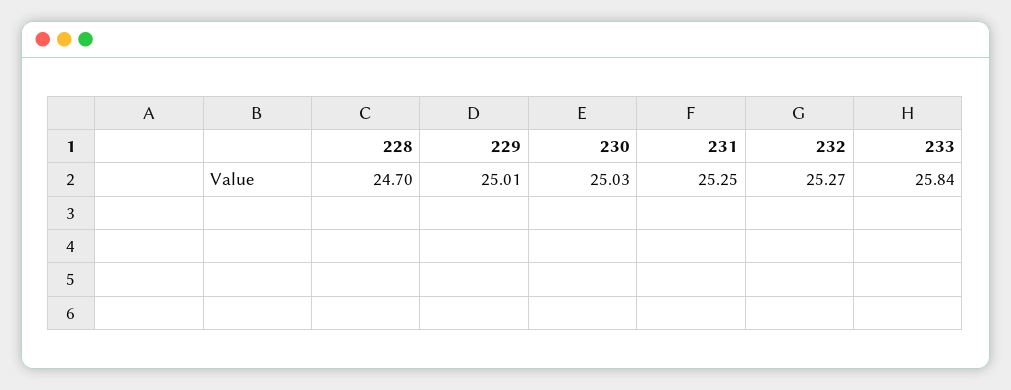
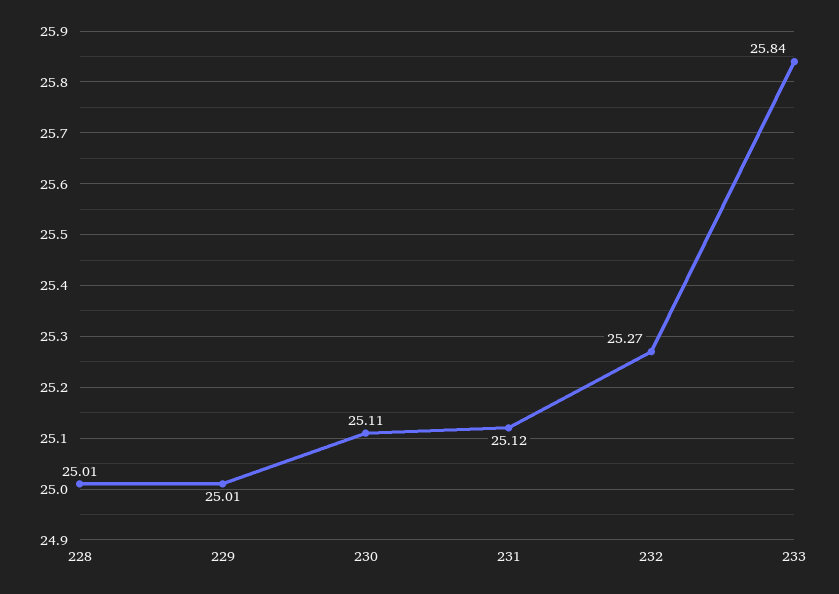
  {
-   "228": 24.7,
+   "228": 25.01,
    "229": 25.01,
-   "230": 25.03,
+   "230": 25.11,
-   "231": 25.25,
+   "231": 25.12,
    "232": 25.27,
    "233": 25.84
  }

